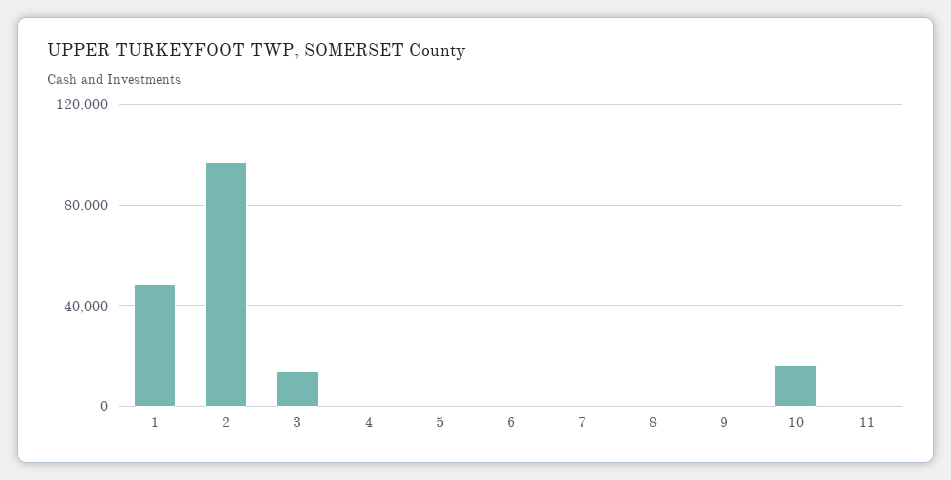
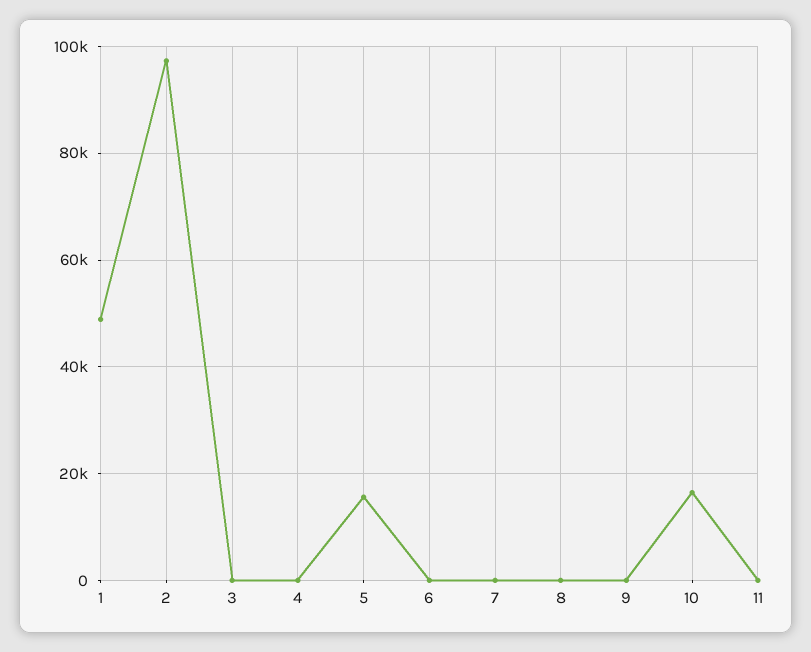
  {
    "1": 48000,
    "2": 98000,
-   "3": 15000,
+   "3": 0,
    "4": 0,
-   "5": 0,
+   "5": 16000,
    "6": 0,
    "7": 0,
    "8": 0,
    "9": 0,
    "10": 16000,
    "11": 0
  }

